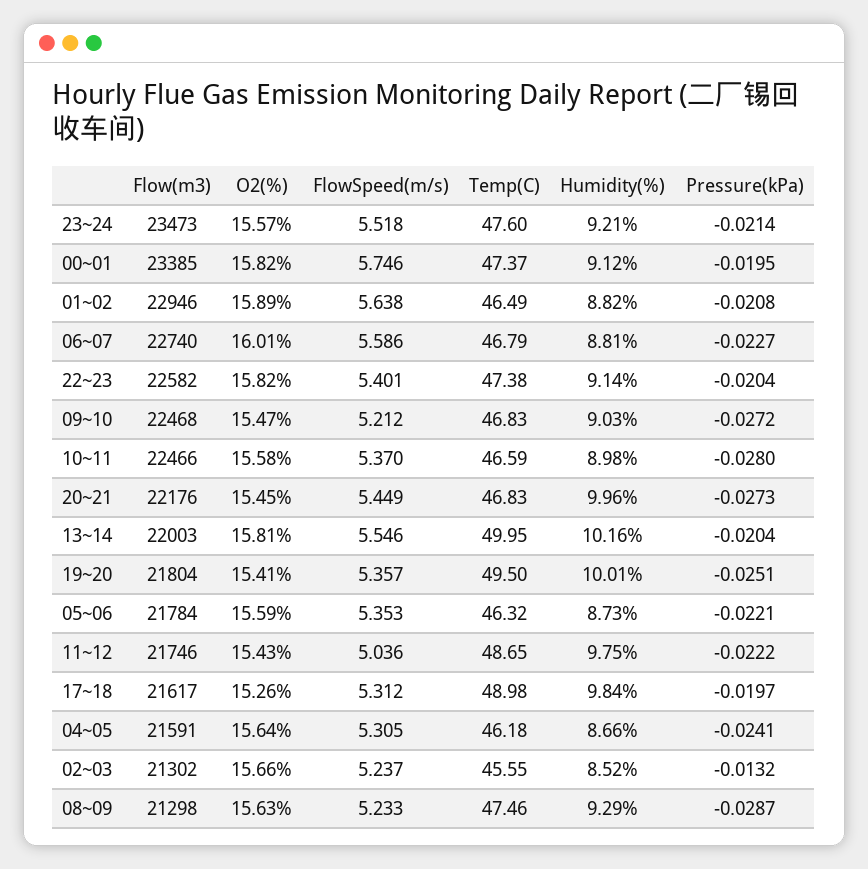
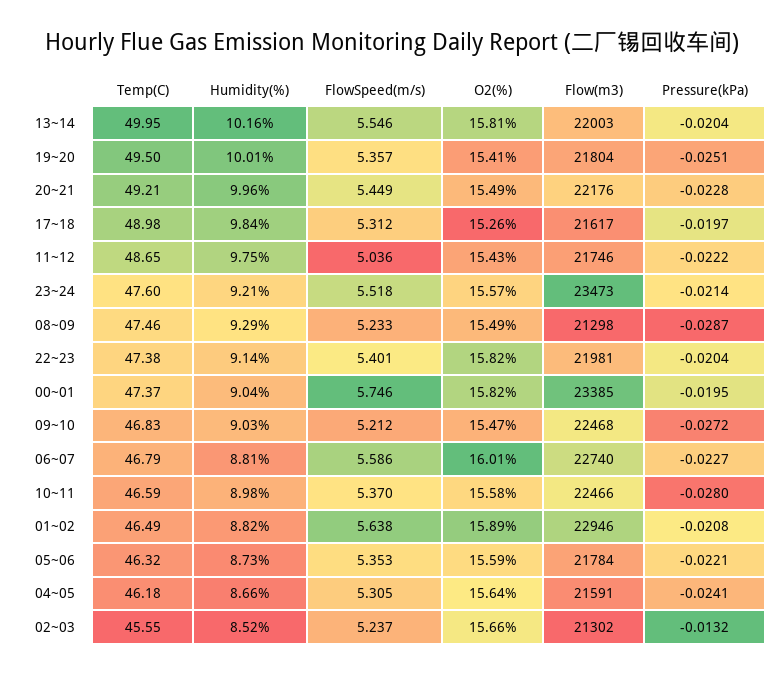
  {
    "Flow(m3)": {
      "23~24": 23473,
      "00~01": 23385,
      "01~02": 22946,
      "06~07": 22740,
-     "22~23": 22582,
+     "22~23": 21981,
      "09~10": 22468,
      "10~11": 22466,
      "20~21": 22176,
      "13~14": 22003,
      "19~20": 21804,
      "05~06": 21784,
      "11~12": 21746,
      "17~18": 21617,
      "04~05": 21591,
      "02~03": 21302,
      "08~09": 21298
    },
    "O2(%)": {
      "23~24": 15.57,
      "00~01": 15.82,
      "01~02": 15.89,
      "06~07": 16.01,
      "22~23": 15.82,
      "09~10": 15.47,
      "10~11": 15.58,
-     "20~21": 15.45,
+     "20~21": 15.49,
      "13~14": 15.81,
      "19~20": 15.41,
      "05~06": 15.59,
      "11~12": 15.43,
      "17~18": 15.26,
      "04~05": 15.64,
      "02~03": 15.66,
-     "08~09": 15.63
+     "08~09": 15.49
    },
    "FlowSpeed(m/s)": {
      "23~24": 5.518,
      "00~01": 5.746,
      "01~02": 5.638,
      "06~07": 5.586,
      "22~23": 5.401,
      "09~10": 5.212,
      "10~11": 5.37,
      "20~21": 5.449,
      "13~14": 5.546,
      "19~20": 5.357,
      "05~06": 5.353,
      "11~12": 5.036,
      "17~18": 5.312,
      "04~05": 5.305,
      "02~03": 5.237,
      "08~09": 5.233
    },
    "Temp(C)": {
      "23~24": 47.6,
      "00~01": 47.37,
      "01~02": 46.49,
      "06~07": 46.79,
      "22~23": 47.38,
      "09~10": 46.83,
      "10~11": 46.59,
-     "20~21": 46.83,
+     "20~21": 49.21,
      "13~14": 49.95,
      "19~20": 49.5,
      "05~06": 46.32,
      "11~12": 48.65,
      "17~18": 48.98,
      "04~05": 46.18,
      "02~03": 45.55,
      "08~09": 47.46
    },
    "Humidity(%)": {
      "23~24": 9.21,
-     "00~01": 9.12,
+     "00~01": 9.04,
      "01~02": 8.82,
      "06~07": 8.81,
      "22~23": 9.14,
      "09~10": 9.03,
      "10~11": 8.98,
      "20~21": 9.96,
      "13~14": 10.16,
      "19~20": 10.01,
      "05~06": 8.73,
      "11~12": 9.75,
      "17~18": 9.84,
      "04~05": 8.66,
      "02~03": 8.52,
      "08~09": 9.29
    },
    "Pressure(kPa)": {
      "23~24": -0.0214,
      "00~01": -0.0195,
      "01~02": -0.0208,
      "06~07": -0.0227,
      "22~23": -0.0204,
      "09~10": -0.0272,
      "10~11": -0.028,
-     "20~21": -0.0273,
+     "20~21": -0.0228,
      "13~14": -0.0204,
      "19~20": -0.0251,
      "05~06": -0.0221,
      "11~12": -0.0222,
      "17~18": -0.0197,
      "04~05": -0.0241,
      "02~03": -0.0132,
      "08~09": -0.0287
    }
  }

